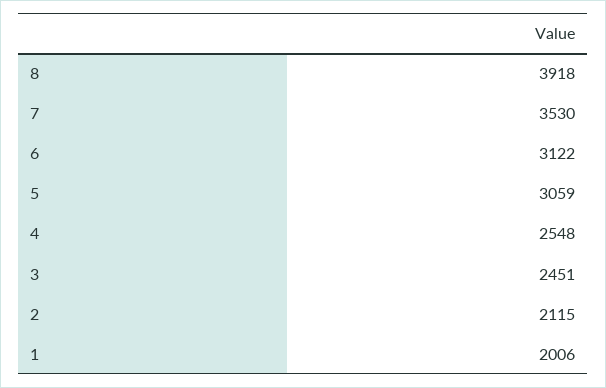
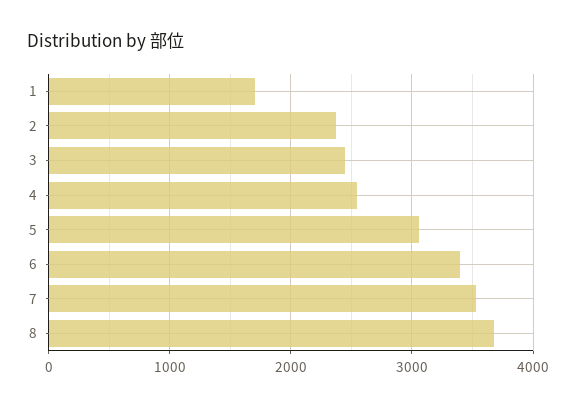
  {
-   "8": 3918,
+   "8": 3700,
    "7": 3530,
-   "6": 3122,
+   "6": 3400,
    "5": 3059,
    "4": 2548,
    "3": 2451,
-   "2": 2115,
+   "2": 2400,
-   "1": 2006
+   "1": 1700
  }

